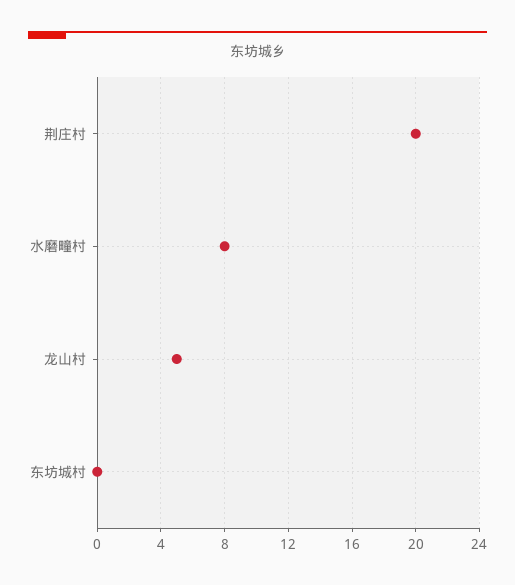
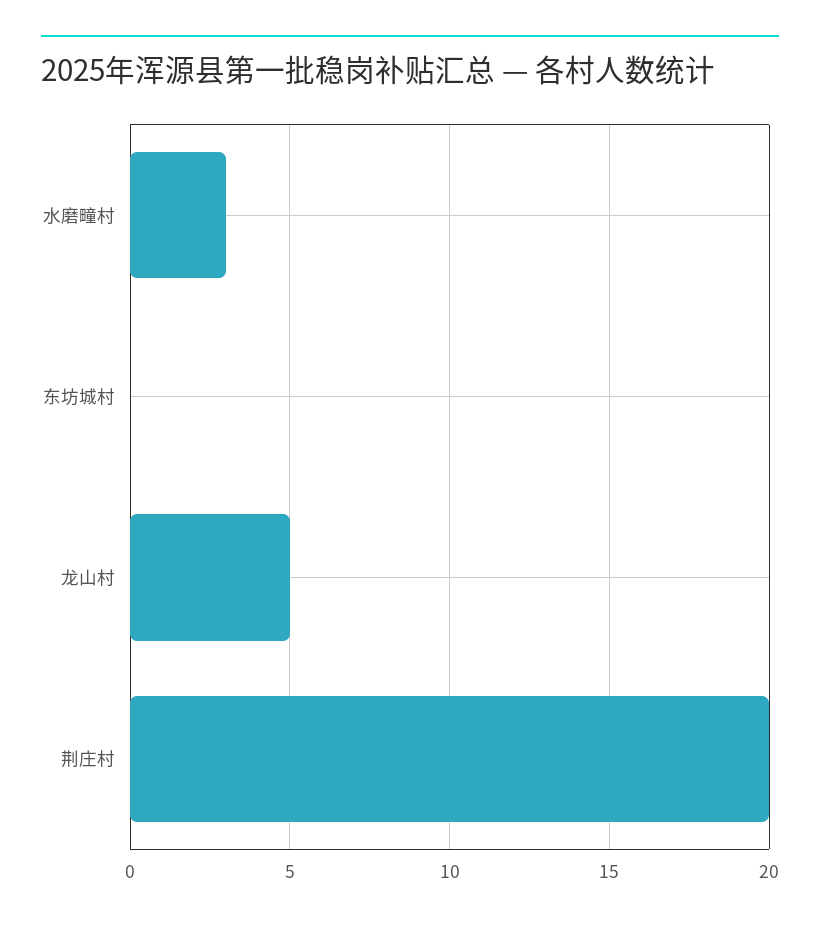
  {
    "荆庄村": 20,
-   "水磨疃村": 8,
+   "水磨疃村": 3,
    "龙山村": 5,
    "东坊城村": 0
  }

